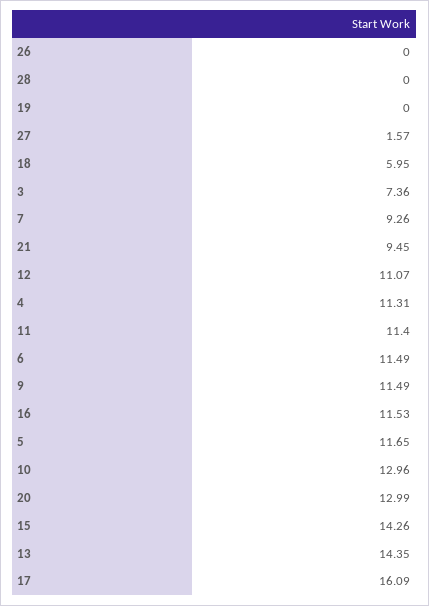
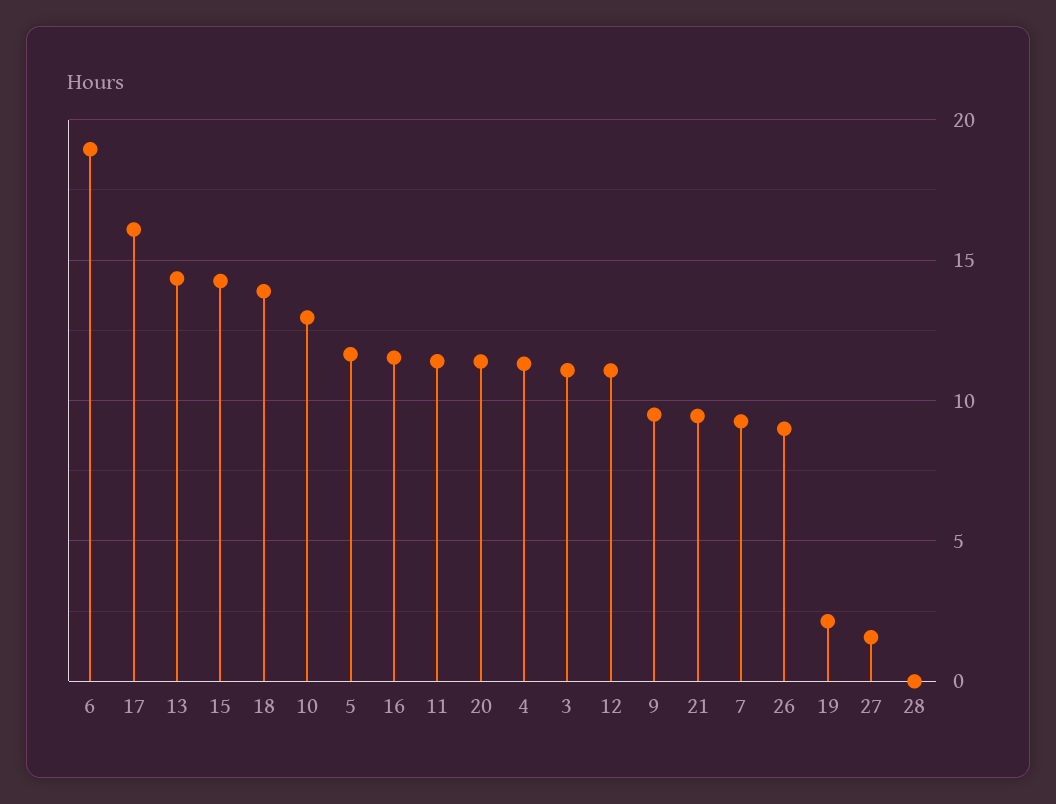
  {
-   "26": 0,
+   "26": 9,
    "28": 0,
-   "19": 0,
+   "19": 2,
    "27": 1.57,
-   "18": 5.95,
+   "18": 14,
-   "3": 7.36,
+   "3": 11,
    "7": 9.26,
    "21": 9.45,
    "12": 11.07,
    "4": 11.31,
    "11": 11.4,
-   "6": 11.49,
+   "6": 19,
-   "9": 11.49,
+   "9": 9.5,
    "16": 11.53,
    "5": 11.65,
    "10": 12.96,
-   "20": 12.99,
+   "20": 11.5,
    "15": 14.26,
    "13": 14.35,
    "17": 16.09
  }

